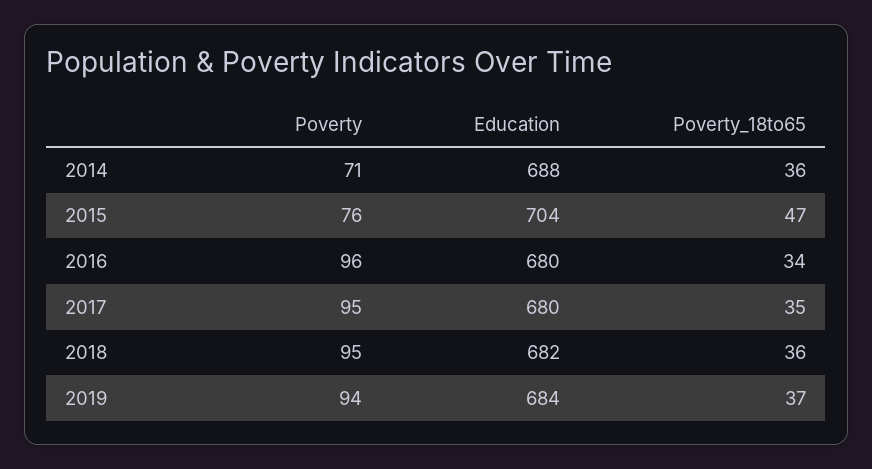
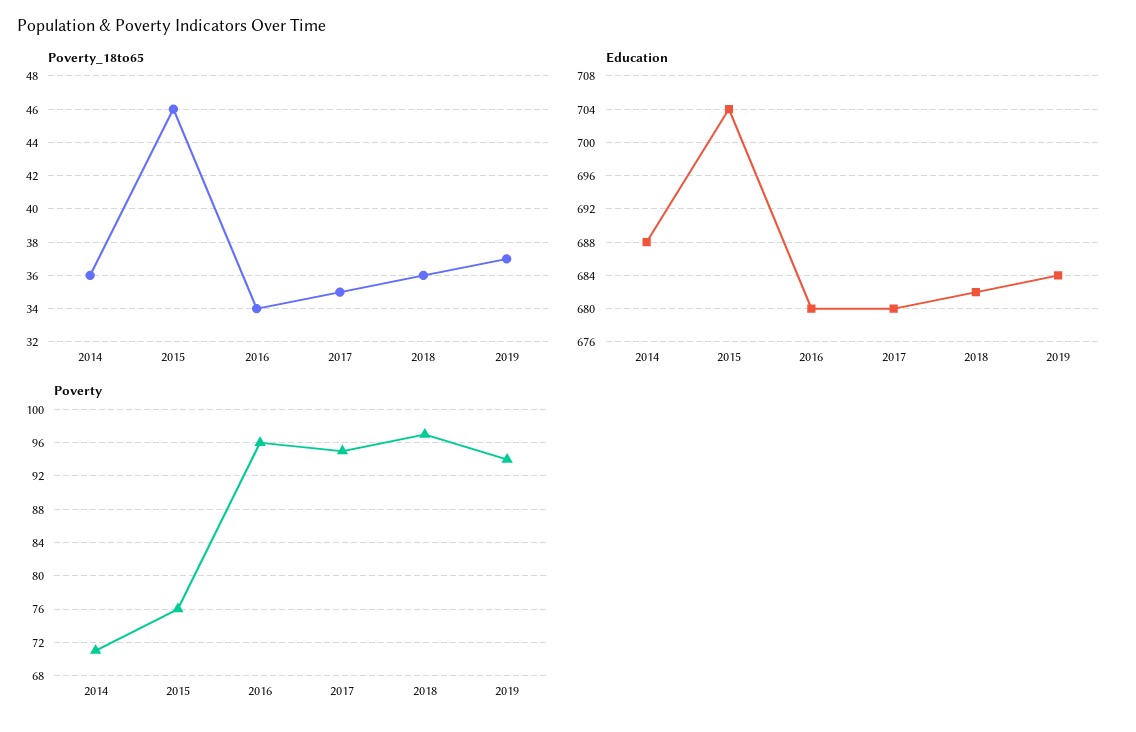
  {
    "Poverty": {
      "2014": 71,
      "2015": 76,
      "2016": 96,
      "2017": 95,
-     "2018": 95,
+     "2018": 97,
      "2019": 94
    },
    "Education": {
      "2014": 688,
      "2015": 704,
      "2016": 680,
      "2017": 680,
      "2018": 682,
      "2019": 684
    },
    "Poverty_18to65": {
      "2014": 36,
-     "2015": 47,
+     "2015": 46,
      "2016": 34,
      "2017": 35,
      "2018": 36,
      "2019": 37
    }
  }

